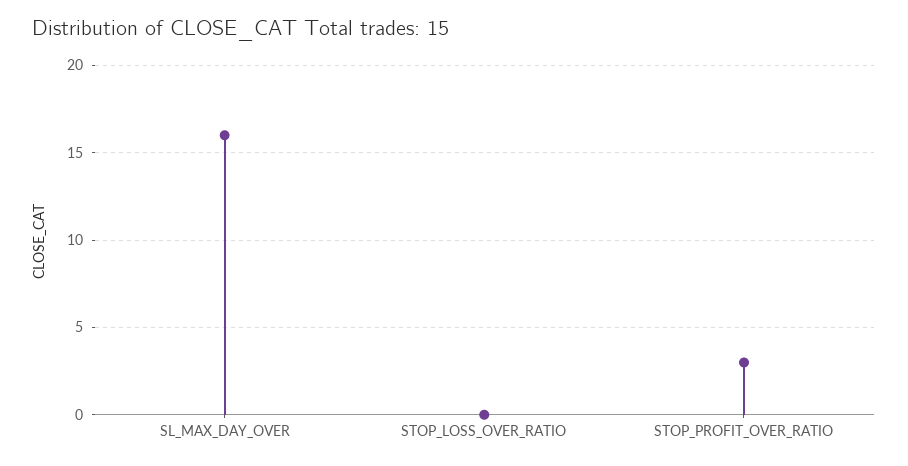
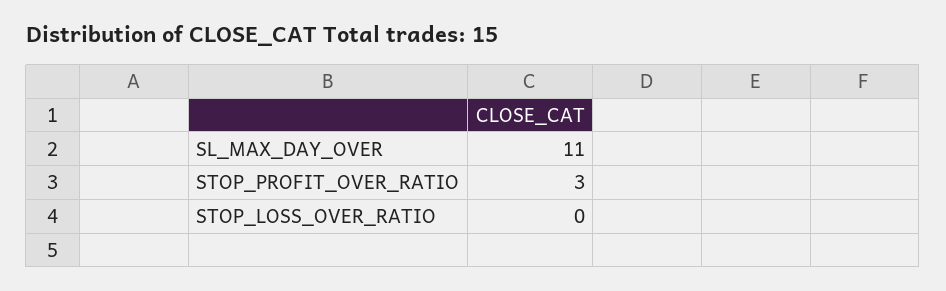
  {
-   "SL_MAX_DAY_OVER": 16,
+   "SL_MAX_DAY_OVER": 11,
    "STOP_LOSS_OVER_RATIO": 0,
    "STOP_PROFIT_OVER_RATIO": 3
  }

